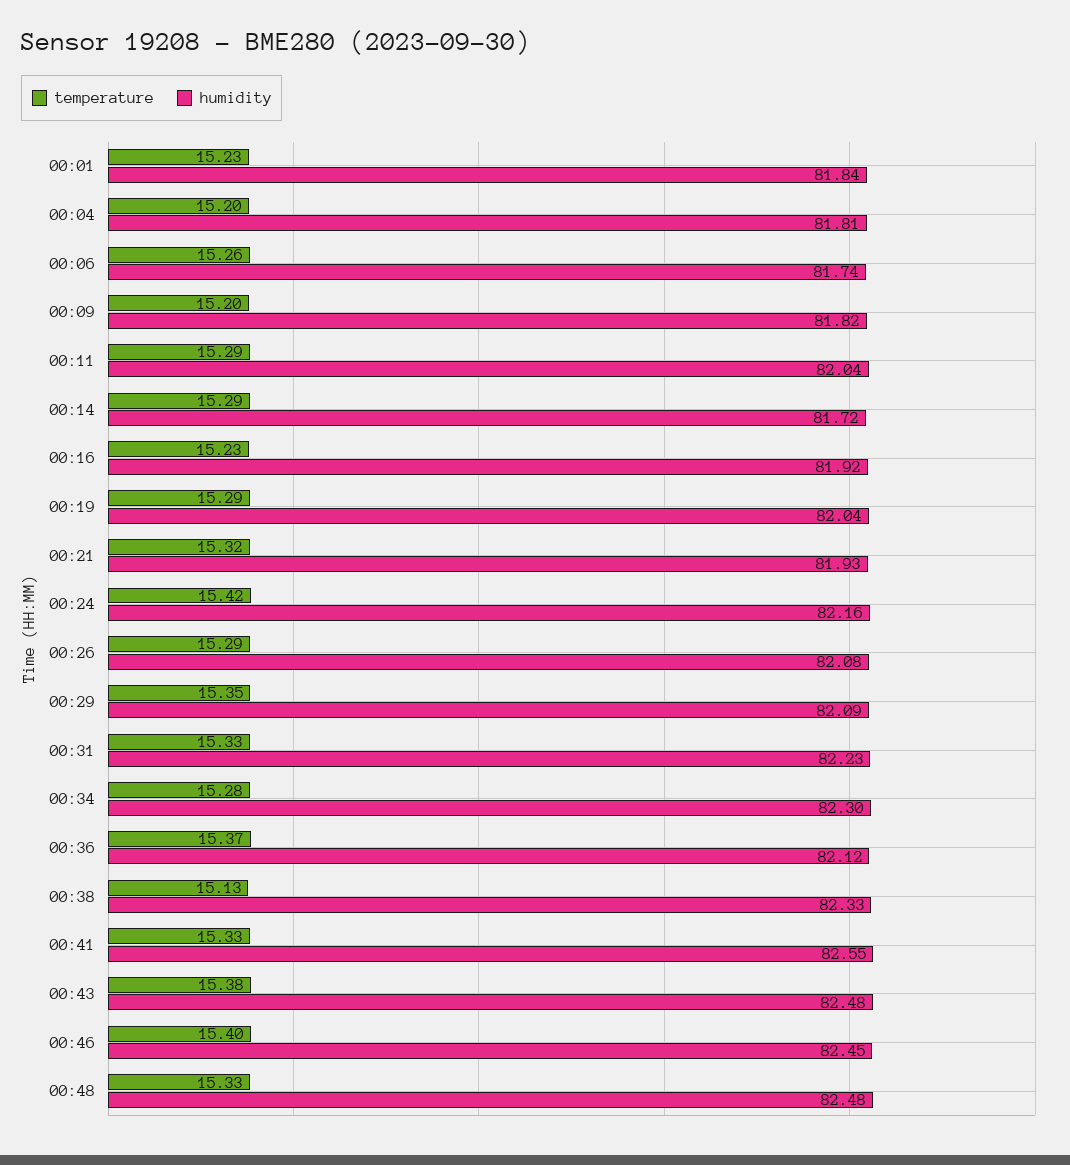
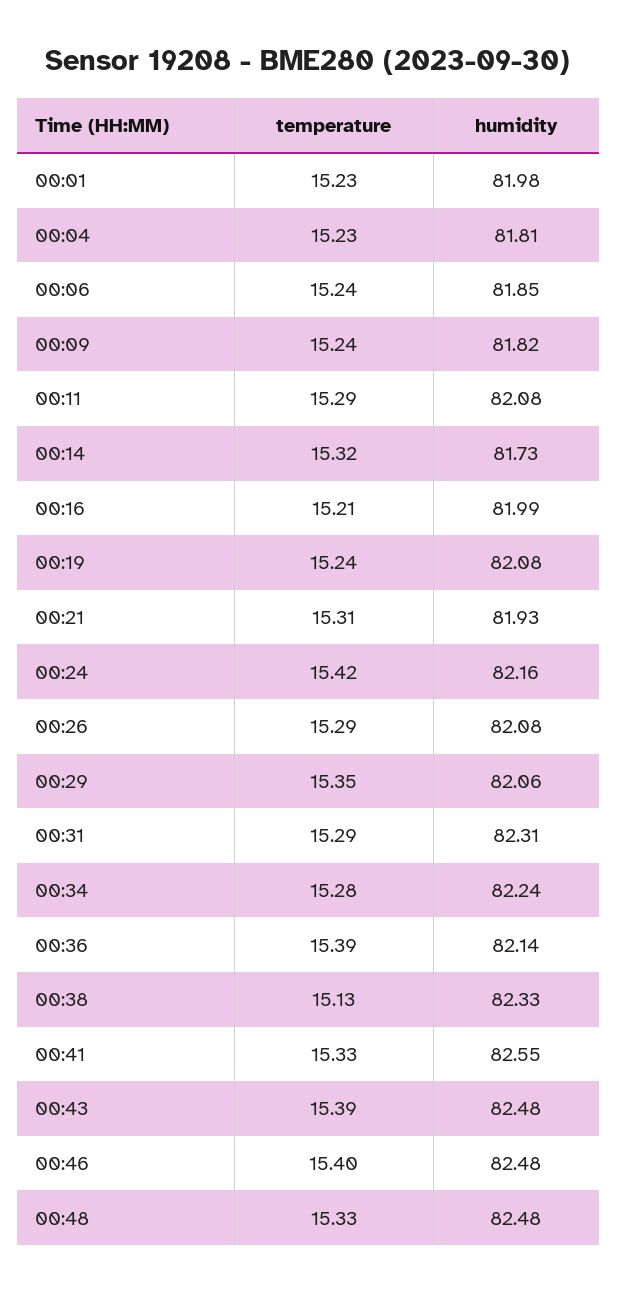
  {
    "temperature": {
      "00:01": 15.23,
-     "00:04": 15.2,
+     "00:04": 15.23,
-     "00:06": 15.26,
+     "00:06": 15.24,
-     "00:09": 15.2,
+     "00:09": 15.24,
      "00:11": 15.29,
-     "00:14": 15.29,
+     "00:14": 15.32,
-     "00:16": 15.23,
+     "00:16": 15.21,
-     "00:19": 15.29,
+     "00:19": 15.24,
-     "00:21": 15.32,
+     "00:21": 15.31,
      "00:24": 15.42,
      "00:26": 15.29,
      "00:29": 15.35,
-     "00:31": 15.33,
+     "00:31": 15.29,
      "00:34": 15.28,
-     "00:36": 15.37,
+     "00:36": 15.39,
      "00:38": 15.13,
      "00:41": 15.33,
-     "00:43": 15.38,
+     "00:43": 15.39,
      "00:46": 15.4,
      "00:48": 15.33
    },
    "humidity": {
-     "00:01": 81.84,
+     "00:01": 81.98,
      "00:04": 81.81,
-     "00:06": 81.74,
+     "00:06": 81.85,
      "00:09": 81.82,
-     "00:11": 82.04,
+     "00:11": 82.08,
-     "00:14": 81.72,
+     "00:14": 81.73,
-     "00:16": 81.92,
+     "00:16": 81.99,
-     "00:19": 82.04,
+     "00:19": 82.08,
      "00:21": 81.93,
      "00:24": 82.16,
      "00:26": 82.08,
-     "00:29": 82.09,
+     "00:29": 82.06,
-     "00:31": 82.23,
+     "00:31": 82.31,
-     "00:34": 82.3,
+     "00:34": 82.24,
-     "00:36": 82.12,
+     "00:36": 82.14,
      "00:38": 82.33,
      "00:41": 82.55,
      "00:43": 82.48,
-     "00:46": 82.45,
+     "00:46": 82.48,
      "00:48": 82.48
    }
  }

